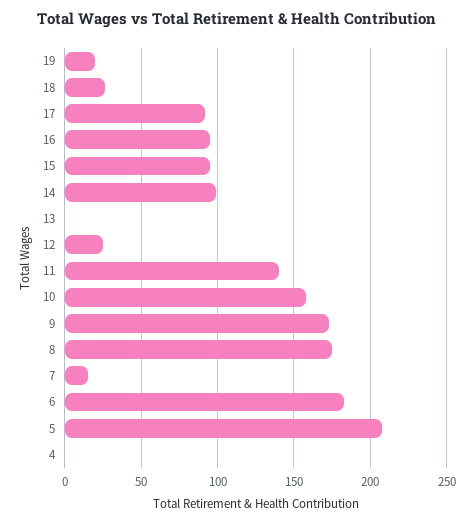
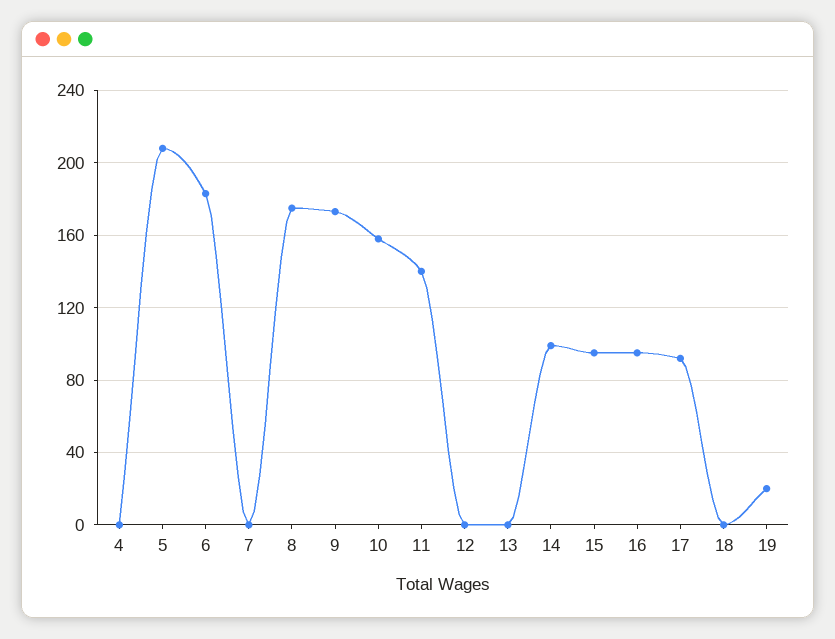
  {
    "19": 20,
-   "18": 25,
+   "18": 0,
    "17": 90,
    "16": 95,
    "15": 95,
    "14": 100,
    "13": 0,
-   "12": 25,
+   "12": 0,
    "11": 140,
    "10": 160,
    "9": 175,
    "8": 175,
-   "7": 15,
+   "7": 0,
    "6": 185,
    "5": 210,
    "4": 0
  }

